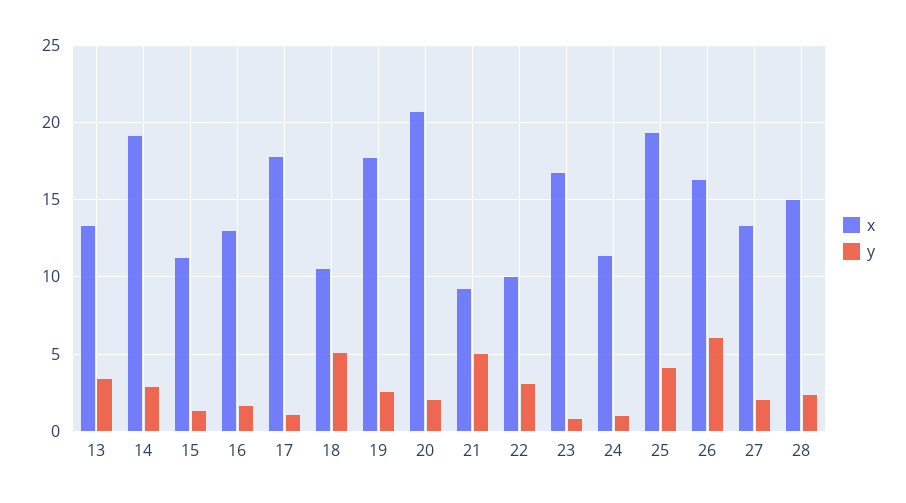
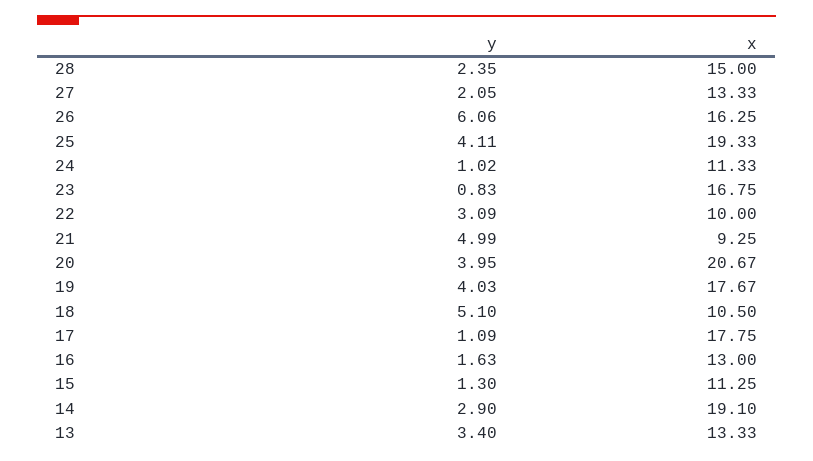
  {
    "x": {
      "13": 13.33,
      "14": 19.1,
      "15": 11.25,
      "16": 13,
      "17": 17.75,
      "18": 10.5,
      "19": 17.67,
      "20": 20.67,
      "21": 9.25,
      "22": 10,
      "23": 16.75,
      "24": 11.33,
      "25": 19.33,
      "26": 16.25,
      "27": 13.33,
      "28": 15
    },
    "y": {
      "13": 3.4,
      "14": 2.9,
      "15": 1.3,
      "16": 1.63,
      "17": 1.09,
      "18": 5.1,
-     "19": 2.5,
+     "19": 4.03,
-     "20": 2,
+     "20": 3.95,
      "21": 4.99,
      "22": 3.09,
      "23": 0.83,
      "24": 1.02,
      "25": 4.11,
      "26": 6.06,
      "27": 2.05,
      "28": 2.35
    }
  }

